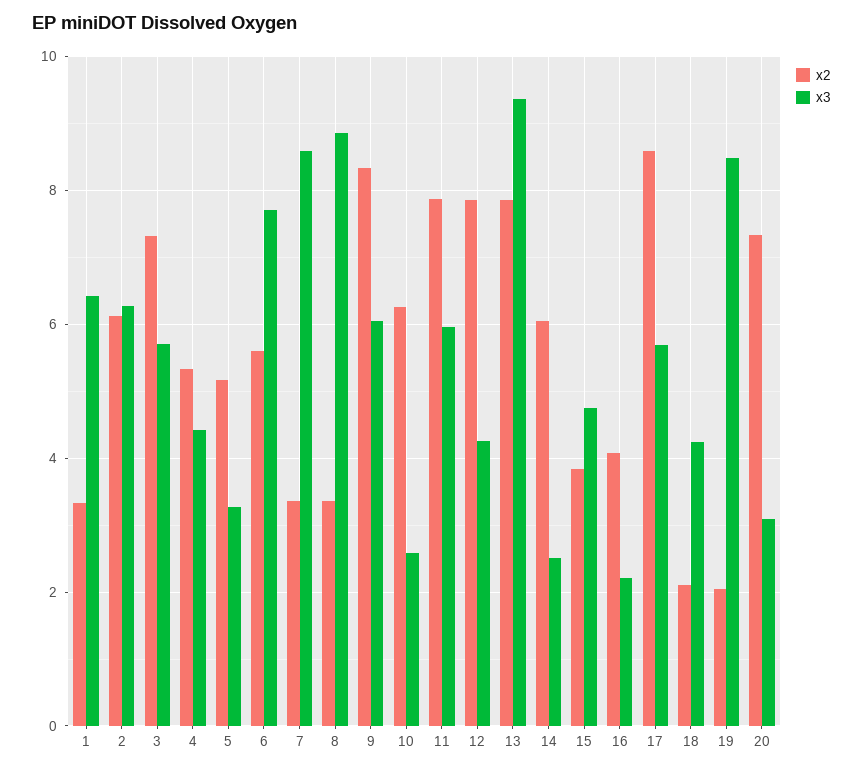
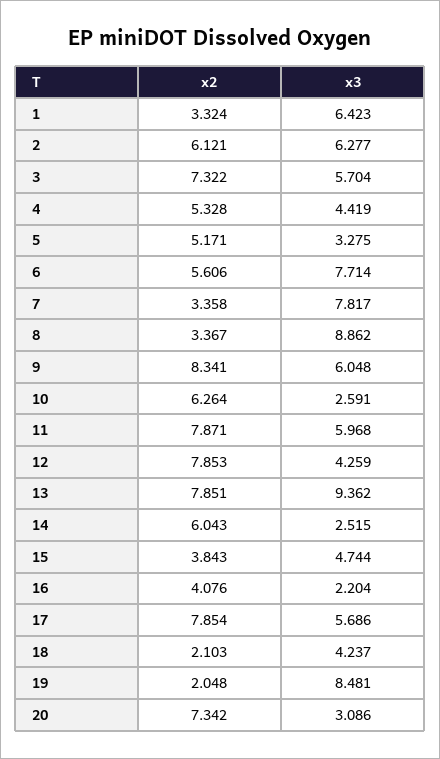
  {
    "x2": {
      "1": 3.324,
      "2": 6.121,
      "3": 7.322,
      "4": 5.328,
      "5": 5.171,
      "6": 5.606,
      "7": 3.358,
      "8": 3.367,
      "9": 8.341,
      "10": 6.264,
      "11": 7.871,
      "12": 7.853,
      "13": 7.851,
      "14": 6.043,
      "15": 3.843,
      "16": 4.076,
-     "17": 8.6,
+     "17": 7.854,
      "18": 2.103,
      "19": 2.048,
      "20": 7.342
    },
    "x3": {
      "1": 6.423,
      "2": 6.277,
      "3": 5.704,
      "4": 4.419,
      "5": 3.275,
      "6": 7.714,
-     "7": 8.6,
+     "7": 7.817,
      "8": 8.862,
      "9": 6.048,
      "10": 2.591,
      "11": 5.968,
      "12": 4.259,
      "13": 9.362,
      "14": 2.515,
      "15": 4.744,
      "16": 2.204,
      "17": 5.686,
      "18": 4.237,
      "19": 8.481,
      "20": 3.086
    }
  }

